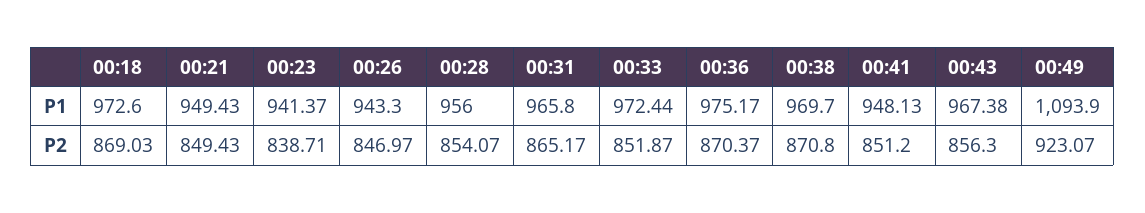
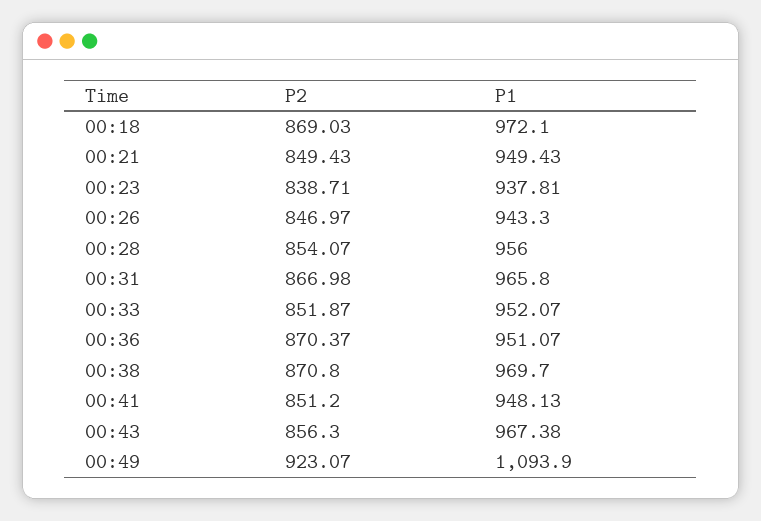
  {
    "00:18": {
-     "P1": 972.6,
+     "P1": 972.1,
      "P2": 869.03
    },
    "00:21": {
      "P1": 949.43,
      "P2": 849.43
    },
    "00:23": {
-     "P1": 941.37,
+     "P1": 937.81,
      "P2": 838.71
    },
    "00:26": {
      "P1": 943.3,
      "P2": 846.97
    },
    "00:28": {
      "P1": 956,
      "P2": 854.07
    },
    "00:31": {
      "P1": 965.8,
-     "P2": 865.17
+     "P2": 866.98
    },
    "00:33": {
-     "P1": 972.44,
+     "P1": 952.07,
      "P2": 851.87
    },
    "00:36": {
-     "P1": 975.17,
+     "P1": 951.07,
      "P2": 870.37
    },
    "00:38": {
      "P1": 969.7,
      "P2": 870.8
    },
    "00:41": {
      "P1": 948.13,
      "P2": 851.2
    },
    "00:43": {
      "P1": 967.38,
      "P2": 856.3
    },
    "00:49": {
      "P1": 1093.9,
      "P2": 923.07
    }
  }

